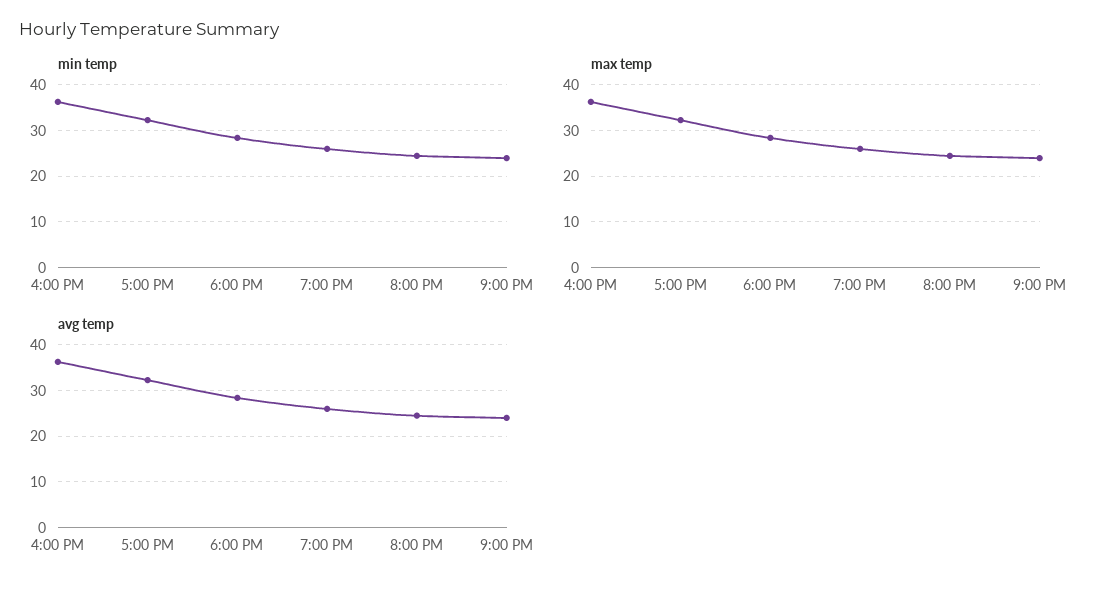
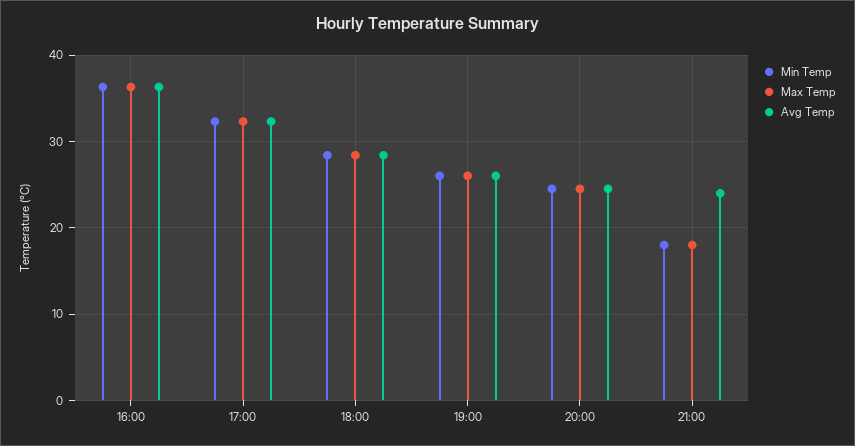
  {
    "min temp": {
      "4:00 PM": 36,
      "5:00 PM": 32,
      "6:00 PM": 28,
      "7:00 PM": 26,
      "8:00 PM": 25,
-     "9:00 PM": 24
+     "9:00 PM": 18
    },
    "max temp": {
      "4:00 PM": 36,
      "5:00 PM": 32,
      "6:00 PM": 28,
      "7:00 PM": 26,
      "8:00 PM": 25,
-     "9:00 PM": 24
+     "9:00 PM": 18
    },
    "avg temp": {
      "4:00 PM": 36,
      "5:00 PM": 32,
      "6:00 PM": 28,
      "7:00 PM": 26,
      "8:00 PM": 25,
      "9:00 PM": 24
    }
  }

